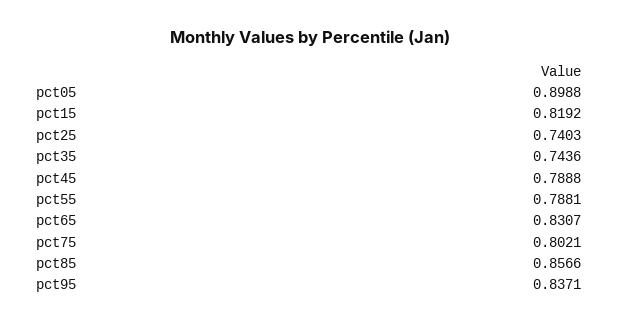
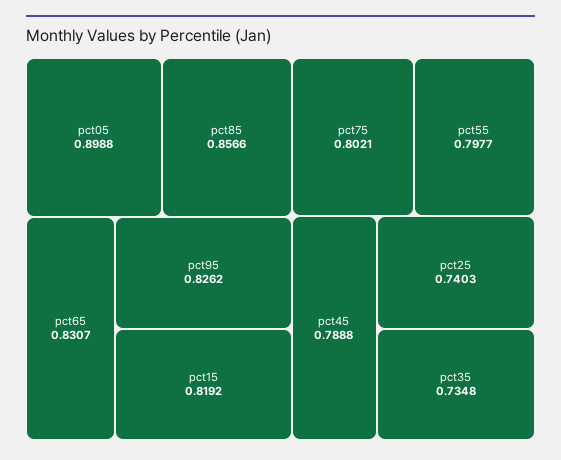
  {
    "pct05": 0.8988,
    "pct15": 0.8192,
    "pct25": 0.7403,
-   "pct35": 0.7436,
+   "pct35": 0.7348,
    "pct45": 0.7888,
-   "pct55": 0.7881,
+   "pct55": 0.7977,
    "pct65": 0.8307,
    "pct75": 0.8021,
    "pct85": 0.8566,
-   "pct95": 0.8371
+   "pct95": 0.8262
  }

